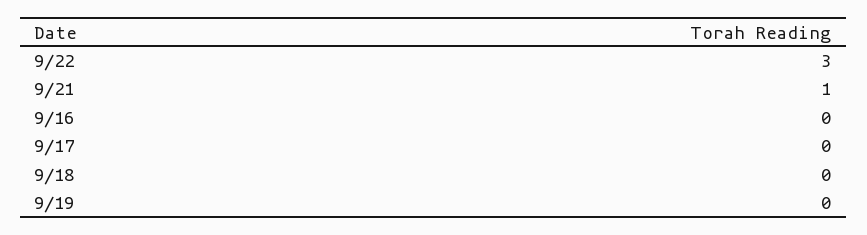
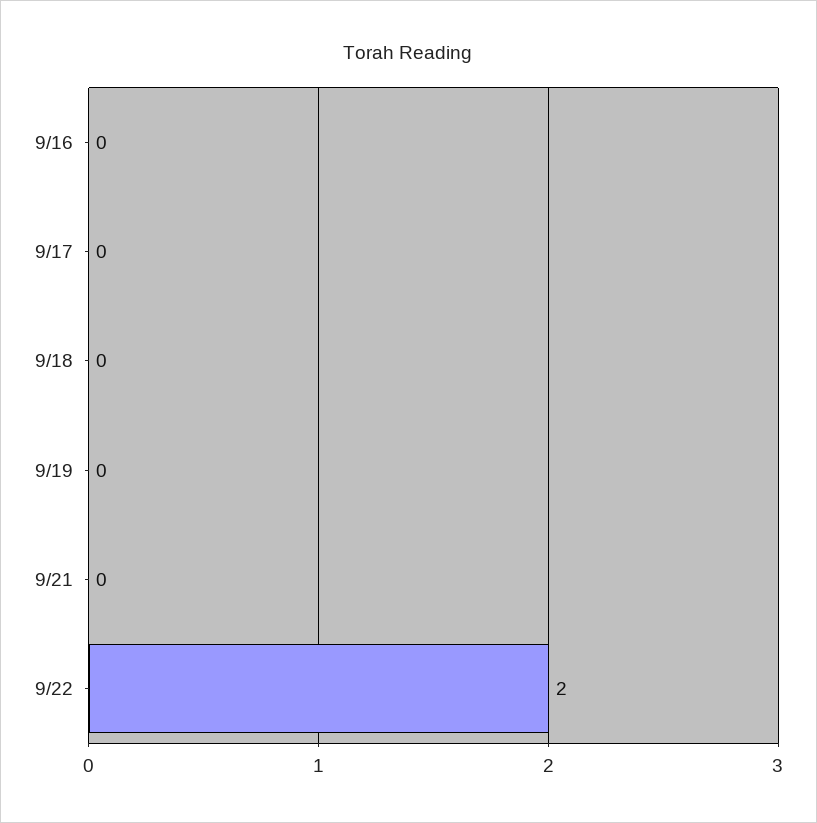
  {
-   "9/22": 3,
+   "9/22": 2,
-   "9/21": 1,
+   "9/21": 0,
    "9/16": 0,
    "9/17": 0,
    "9/18": 0,
    "9/19": 0
  }

